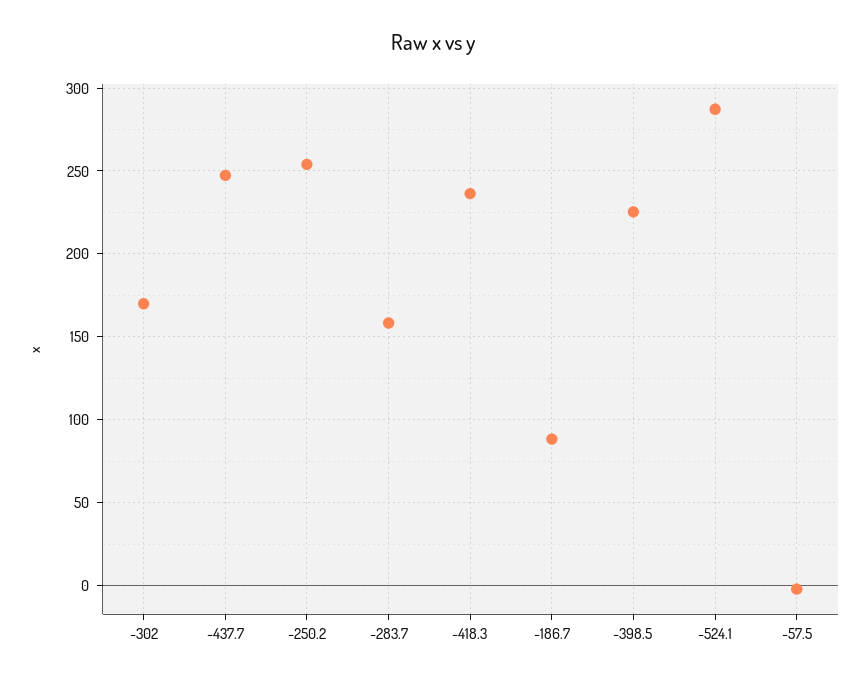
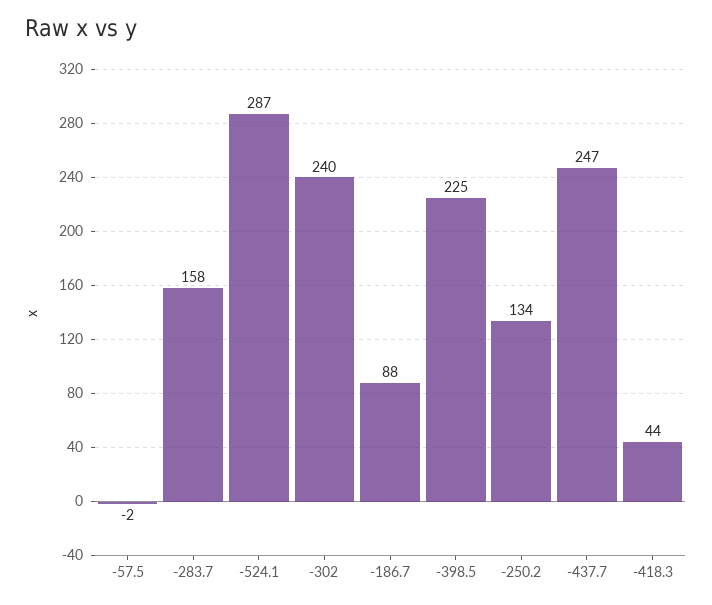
  {
-   "-302": 170,
+   "-302": 240,
    "-437.7": 247,
-   "-250.2": 255,
+   "-250.2": 134,
    "-283.7": 158,
-   "-418.3": 235,
+   "-418.3": 44,
    "-186.7": 88,
    "-398.5": 225,
    "-524.1": 287,
    "-57.5": -2
  }

